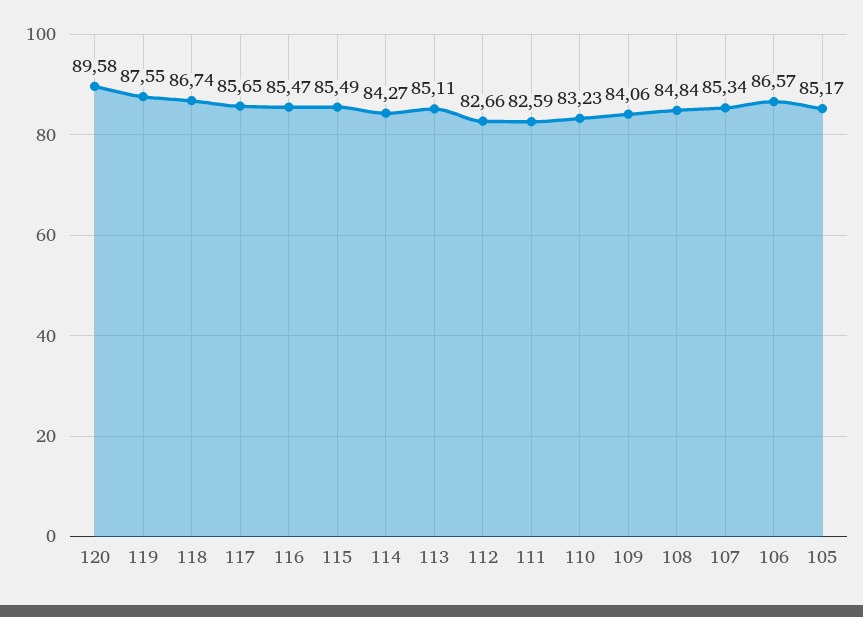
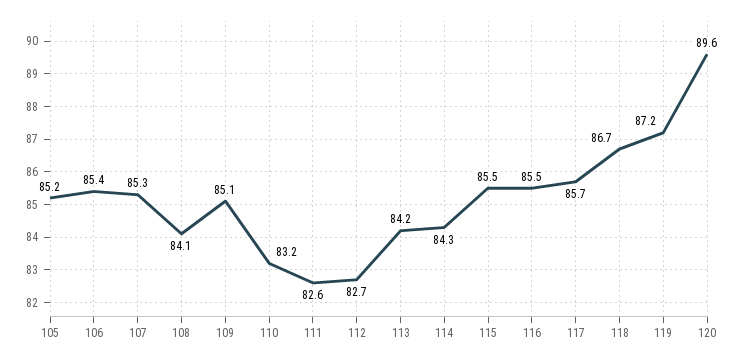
  {
    "120": 89.58,
-   "119": 87.55,
+   "119": 87.2,
    "118": 86.74,
    "117": 85.65,
    "116": 85.47,
    "115": 85.49,
    "114": 84.27,
-   "113": 85.11,
+   "113": 84.2,
    "112": 82.66,
    "111": 82.59,
    "110": 83.23,
-   "109": 84.06,
+   "109": 85.1,
-   "108": 84.84,
+   "108": 84.1,
    "107": 85.34,
-   "106": 86.57,
+   "106": 85.4,
    "105": 85.17
  }

